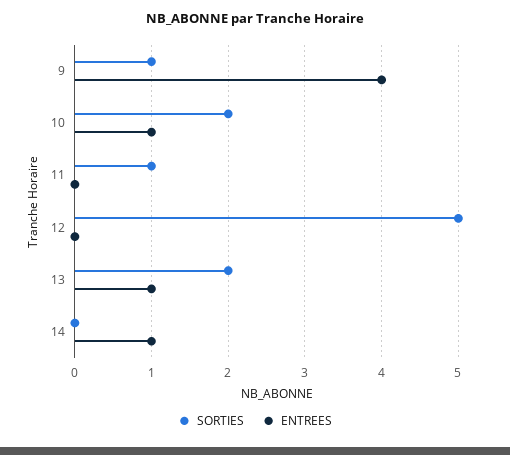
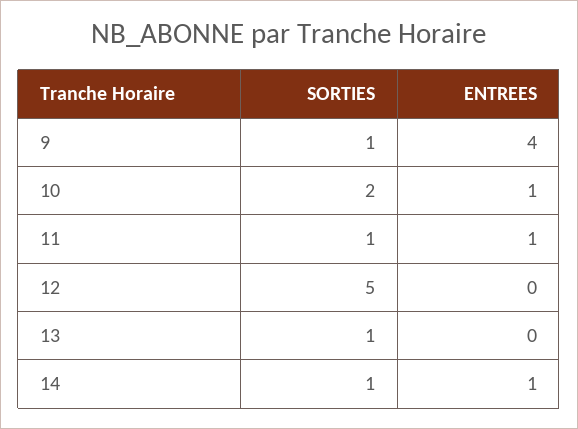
  {
    "SORTIES": {
      "9": 1,
      "10": 2,
      "11": 1,
      "12": 5,
-     "13": 2,
+     "13": 1,
-     "14": 0
+     "14": 1
    },
    "ENTREES": {
      "9": 4,
      "10": 1,
-     "11": 0,
+     "11": 1,
      "12": 0,
-     "13": 1,
+     "13": 0,
      "14": 1
    }
  }

